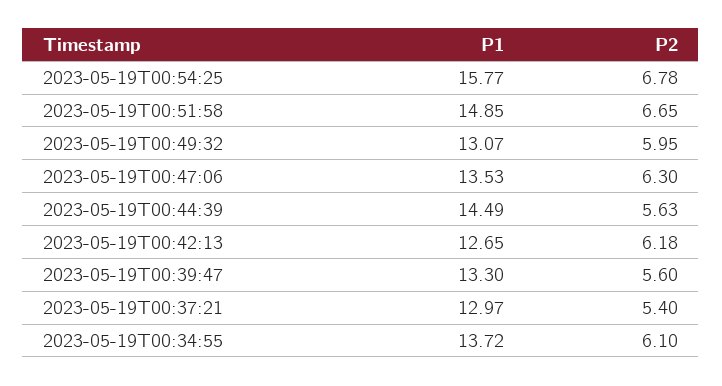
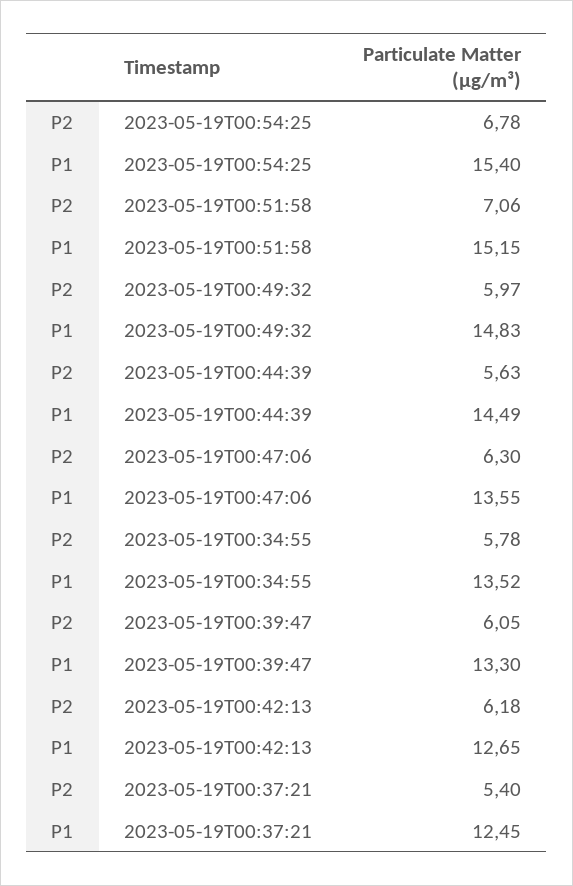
  {
    "P1": {
-     "2023-05-19T00:54:25": 15.77,
+     "2023-05-19T00:54:25": 15.4,
-     "2023-05-19T00:51:58": 14.85,
+     "2023-05-19T00:51:58": 15.15,
-     "2023-05-19T00:49:32": 13.07,
+     "2023-05-19T00:49:32": 14.83,
-     "2023-05-19T00:47:06": 13.53,
+     "2023-05-19T00:47:06": 13.55,
      "2023-05-19T00:44:39": 14.49,
      "2023-05-19T00:42:13": 12.65,
      "2023-05-19T00:39:47": 13.3,
-     "2023-05-19T00:37:21": 12.97,
+     "2023-05-19T00:37:21": 12.45,
-     "2023-05-19T00:34:55": 13.72
+     "2023-05-19T00:34:55": 13.52
    },
    "P2": {
      "2023-05-19T00:54:25": 6.78,
-     "2023-05-19T00:51:58": 6.65,
+     "2023-05-19T00:51:58": 7.06,
-     "2023-05-19T00:49:32": 5.95,
+     "2023-05-19T00:49:32": 5.97,
      "2023-05-19T00:47:06": 6.3,
      "2023-05-19T00:44:39": 5.63,
      "2023-05-19T00:42:13": 6.18,
-     "2023-05-19T00:39:47": 5.6,
+     "2023-05-19T00:39:47": 6.05,
      "2023-05-19T00:37:21": 5.4,
-     "2023-05-19T00:34:55": 6.1
+     "2023-05-19T00:34:55": 5.78
    }
  }

